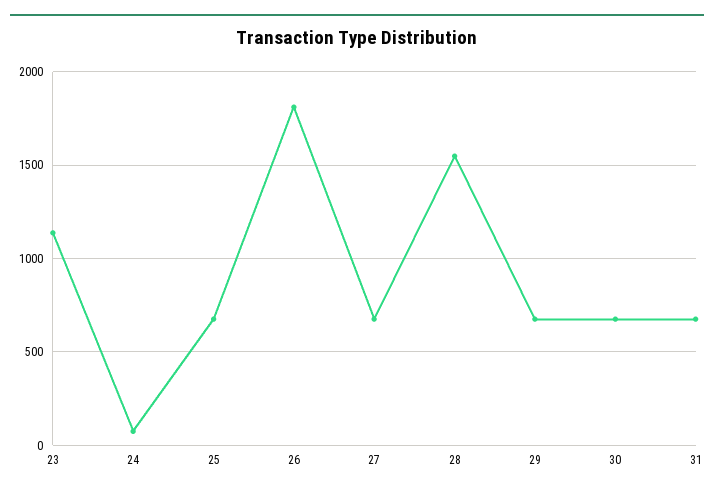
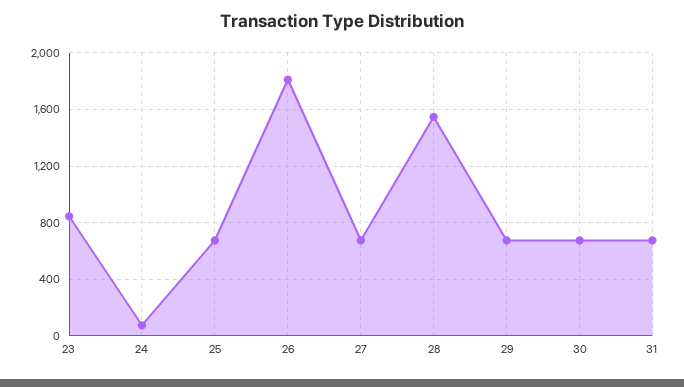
  {
-   "23": 1150,
+   "23": 850,
    "24": 100,
    "25": 700,
    "26": 1800,
    "27": 700,
    "28": 1550,
    "29": 700,
    "30": 700,
    "31": 700
  }

